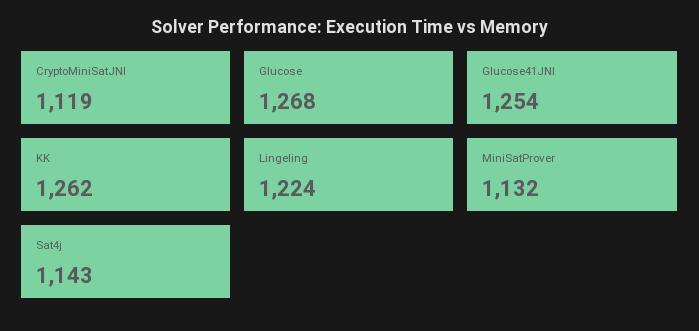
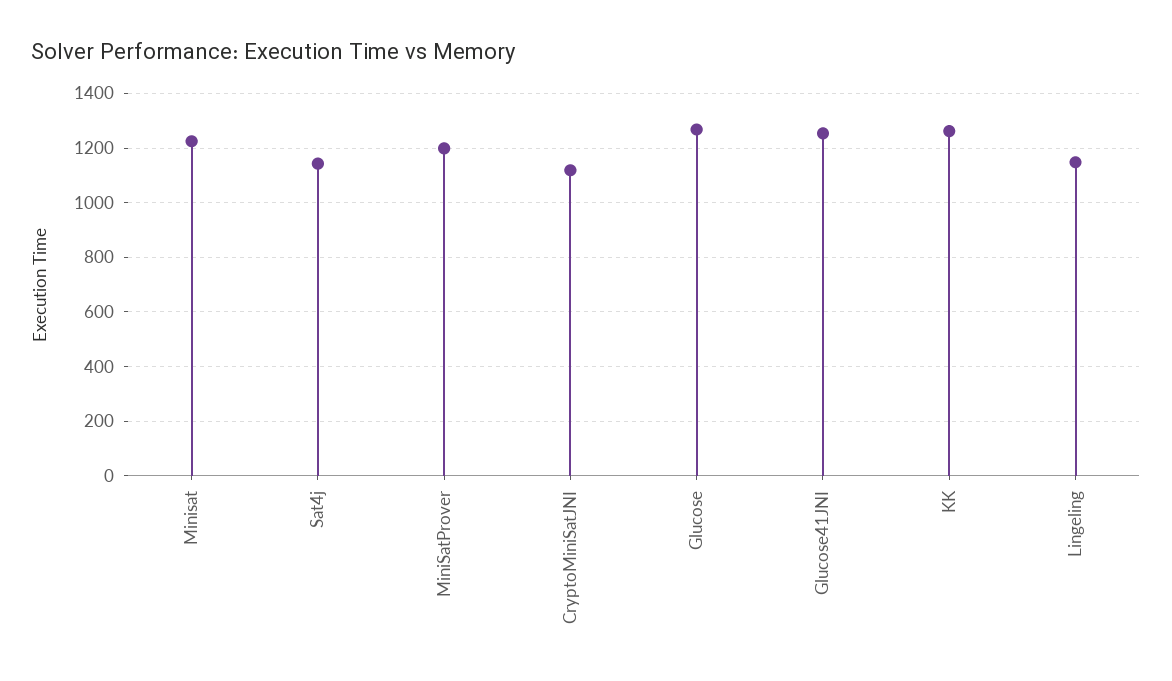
  {
    "CryptoMiniSatJNI": 1119,
    "Glucose": 1268,
    "Glucose41JNI": 1254,
    "KK": 1262,
-   "Lingeling": 1224,
+   "Lingeling": 1150,
-   "MiniSatProver": 1132,
+   "MiniSatProver": 1200,
-   "Sat4j": 1143
+   "Sat4j": 1143,
+   "Minisat": 1225
  }

